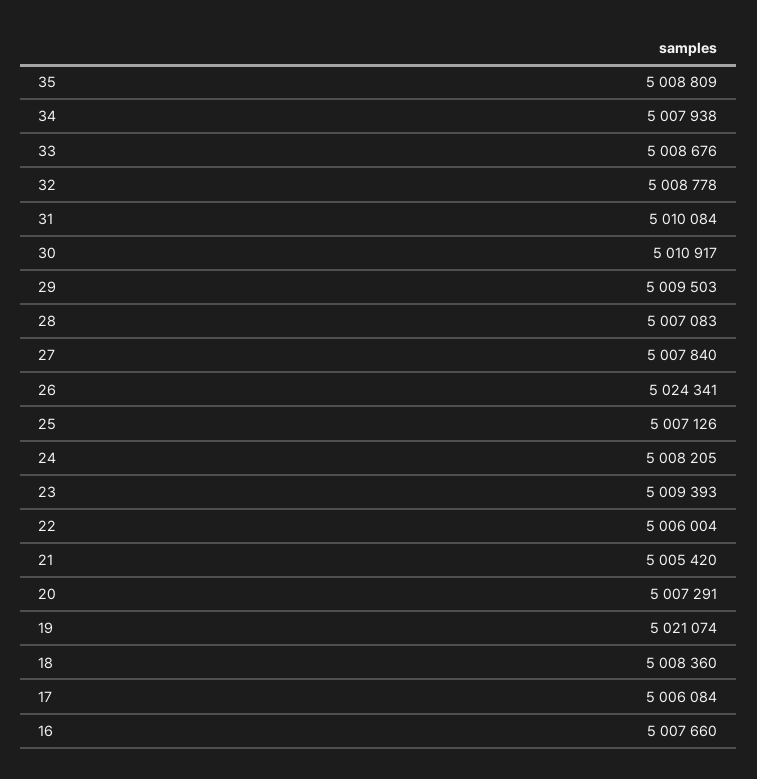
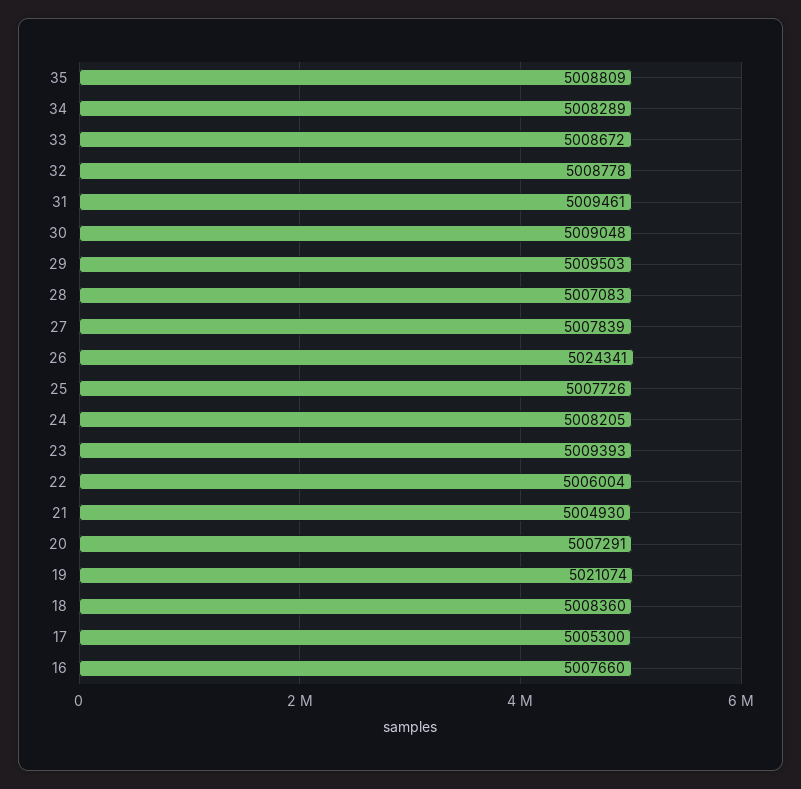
  {
    "35": 5008809,
-   "34": 5007938,
+   "34": 5008289,
-   "33": 5008676,
+   "33": 5008672,
    "32": 5008778,
-   "31": 5010084,
+   "31": 5009461,
-   "30": 5010917,
+   "30": 5009048,
    "29": 5009503,
    "28": 5007083,
-   "27": 5007840,
+   "27": 5007839,
    "26": 5024341,
-   "25": 5007126,
+   "25": 5007726,
    "24": 5008205,
    "23": 5009393,
    "22": 5006004,
-   "21": 5005420,
+   "21": 5004930,
    "20": 5007291,
    "19": 5021074,
    "18": 5008360,
-   "17": 5006084,
+   "17": 5005300,
    "16": 5007660
  }

